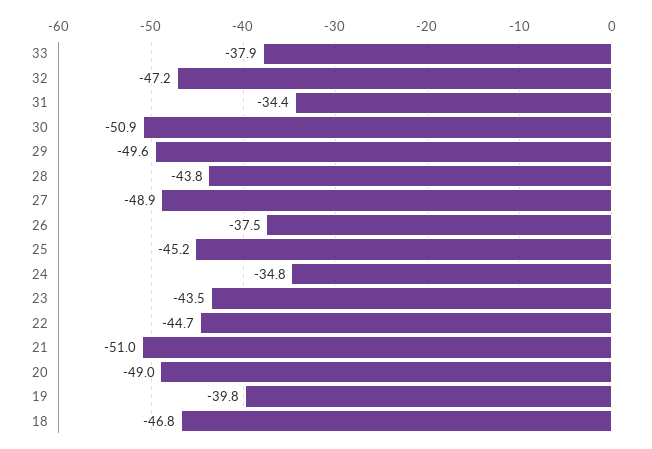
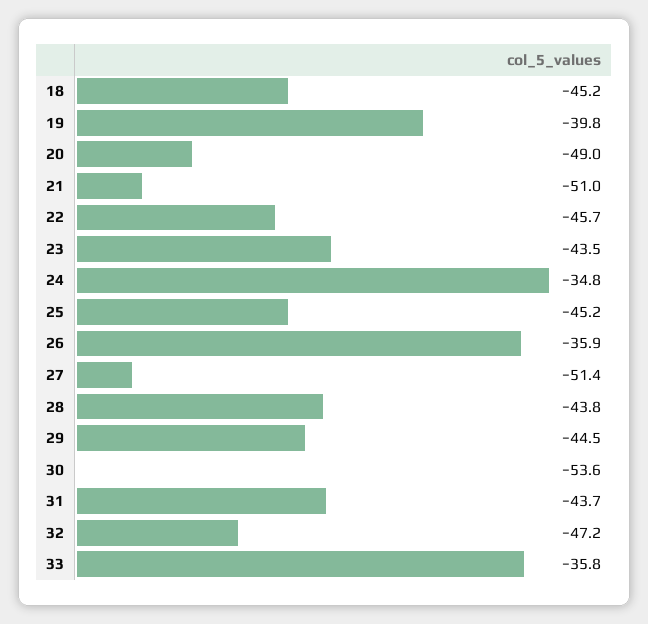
  {
-   "33": -37.9,
+   "33": -35.8,
    "32": -47.2,
-   "31": -34.4,
+   "31": -43.7,
-   "30": -50.9,
+   "30": -53.6,
-   "29": -49.6,
+   "29": -44.5,
    "28": -43.8,
-   "27": -48.9,
+   "27": -51.4,
-   "26": -37.5,
+   "26": -35.9,
    "25": -45.2,
    "24": -34.8,
    "23": -43.5,
-   "22": -44.7,
+   "22": -45.7,
    "21": -51,
    "20": -49,
    "19": -39.8,
-   "18": -46.8
+   "18": -45.2
  }

